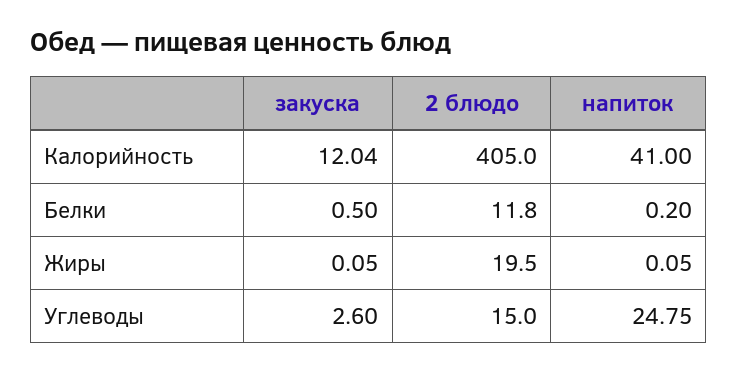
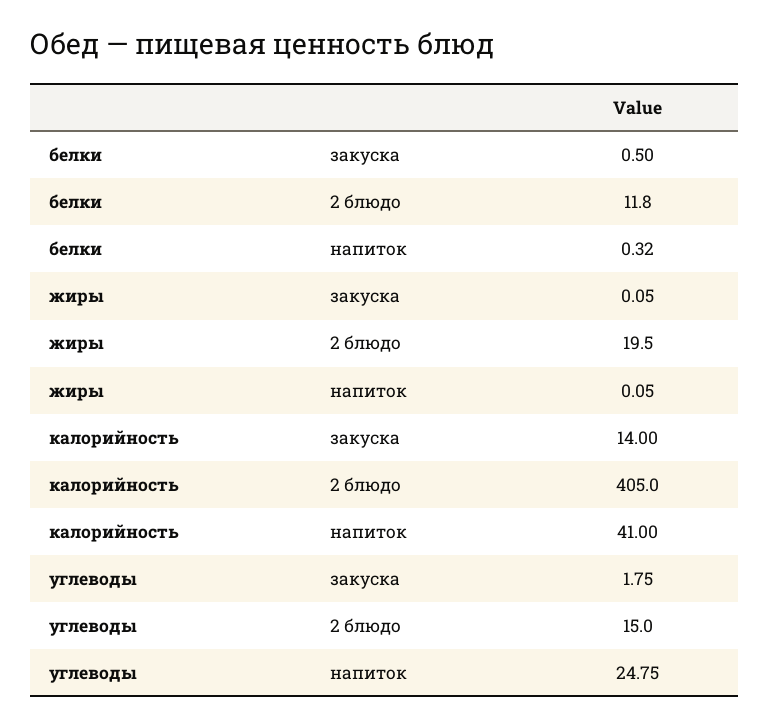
  {
    "закуска": {
-     "Калорийность": 12.04,
+     "Калорийность": 14,
      "Белки": 0.5,
      "Жиры": 0.05,
-     "Углеводы": 2.6
+     "Углеводы": 1.75
    },
    "2 блюдо": {
      "Калорийность": 405,
      "Белки": 11.8,
      "Жиры": 19.5,
      "Углеводы": 15
    },
    "напиток": {
      "Калорийность": 41,
-     "Белки": 0.2,
+     "Белки": 0.32,
      "Жиры": 0.05,
      "Углеводы": 24.75
    }
  }

